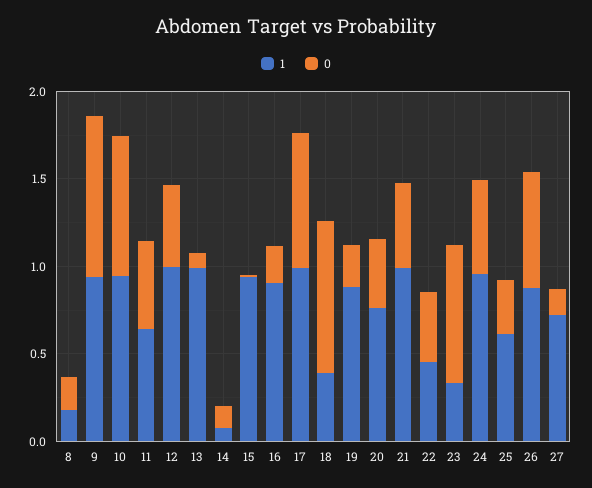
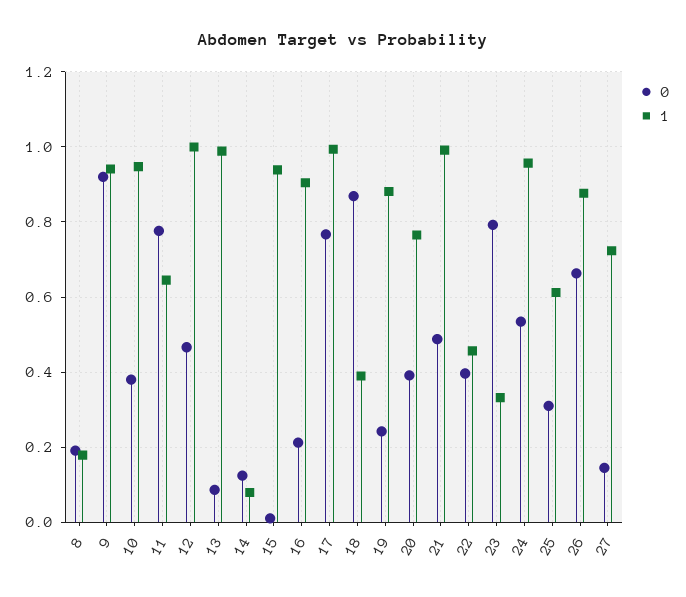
  {
    "1": {
      "8": 0.18,
      "9": 0.94,
      "10": 0.94,
      "11": 0.64,
      "12": 1,
      "13": 0.98,
      "14": 0.08,
      "15": 0.94,
      "16": 0.9,
      "17": 1,
      "18": 0.38,
      "19": 0.88,
      "20": 0.76,
      "21": 1,
      "22": 0.46,
      "23": 0.34,
      "24": 0.96,
      "25": 0.62,
      "26": 0.88,
      "27": 0.72
    },
    "0": {
      "8": 0.2,
      "9": 0.92,
-     "10": 0.8,
+     "10": 0.38,
-     "11": 0.5,
+     "11": 0.78,
      "12": 0.46,
      "13": 0.08,
      "14": 0.12,
      "15": 0.02,
      "16": 0.22,
      "17": 0.76,
      "18": 0.86,
      "19": 0.24,
      "20": 0.4,
      "21": 0.48,
      "22": 0.4,
      "23": 0.8,
      "24": 0.54,
      "25": 0.32,
      "26": 0.66,
      "27": 0.14
    }
  }

